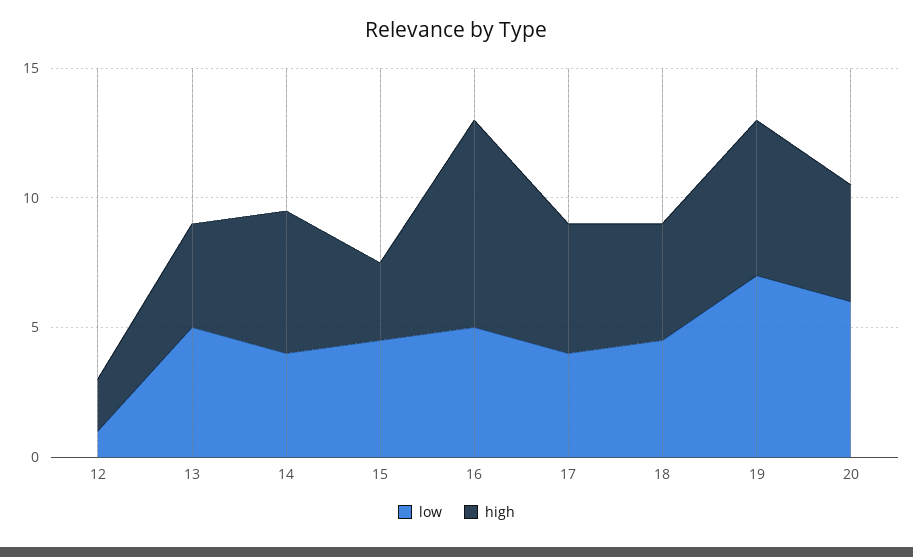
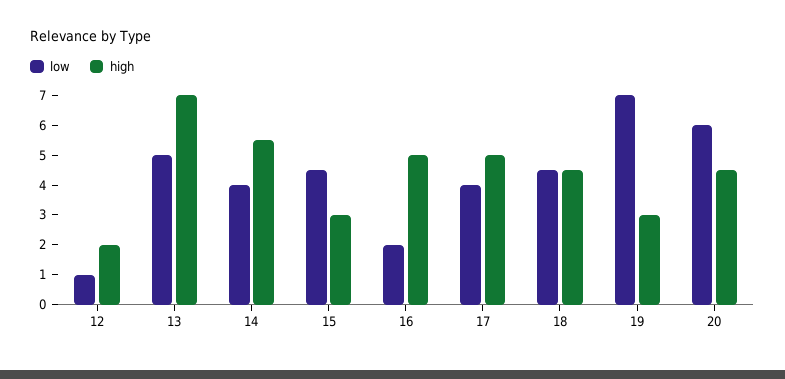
  {
    "low": {
      "12": 1,
      "13": 5,
      "14": 4,
      "15": 4.5,
-     "16": 5,
+     "16": 2,
      "17": 4,
      "18": 4.5,
      "19": 7,
      "20": 6
    },
    "high": {
      "12": 2,
-     "13": 4,
+     "13": 7,
      "14": 5.5,
      "15": 3,
-     "16": 8,
+     "16": 5,
      "17": 5,
      "18": 4.5,
-     "19": 6,
+     "19": 3,
      "20": 4.5
    }
  }

